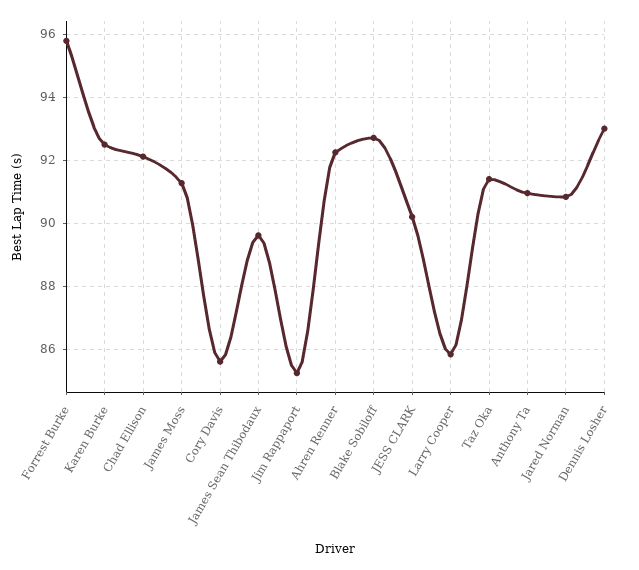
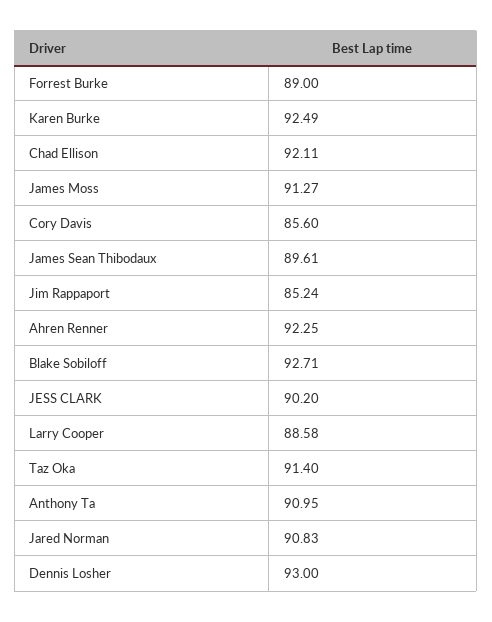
  {
-   "Forrest Burke": 95.8,
+   "Forrest Burke": 89,
    "Karen Burke": 92.49,
    "Chad Ellison": 92.11,
    "James Moss": 91.27,
    "Cory Davis": 85.6,
    "James Sean Thibodaux": 89.61,
    "Jim Rappaport": 85.24,
    "Ahren Renner": 92.25,
    "Blake Sobiloff": 92.71,
    "JESS CLARK": 90.2,
-   "Larry Cooper": 85.8,
+   "Larry Cooper": 88.58,
    "Taz Oka": 91.4,
    "Anthony Ta": 90.95,
    "Jared Norman": 90.83,
    "Dennis Losher": 93
  }

